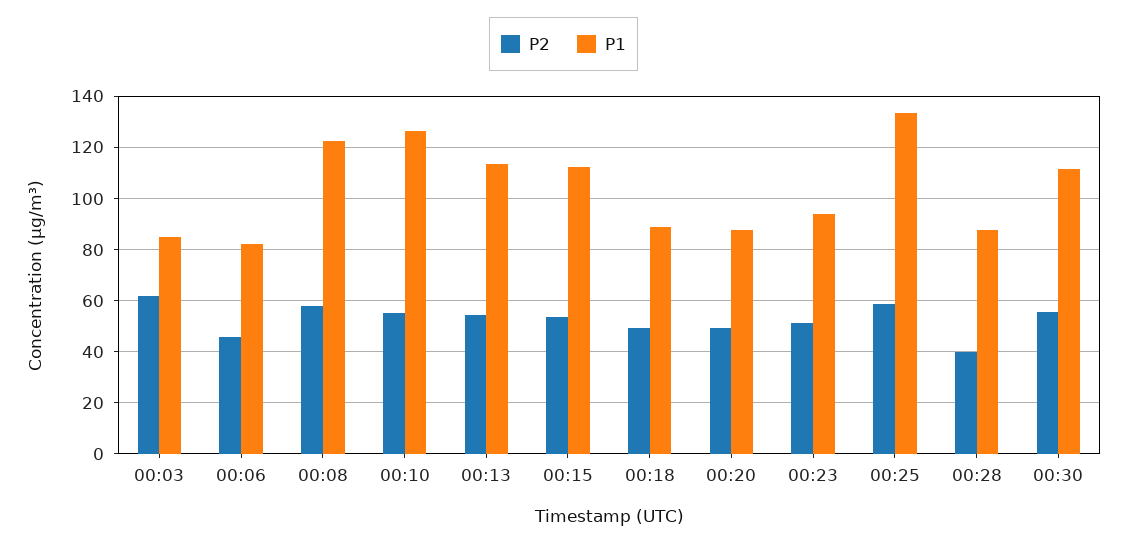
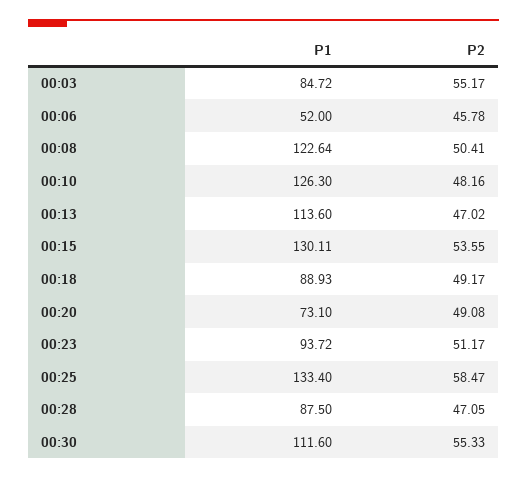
  {
    "P2": {
-     "00:03": 62.5,
+     "00:03": 55.17,
      "00:06": 45.78,
-     "00:08": 57.5,
+     "00:08": 50.41,
-     "00:10": 55,
+     "00:10": 48.16,
-     "00:13": 55,
+     "00:13": 47.02,
      "00:15": 53.55,
      "00:18": 49.17,
      "00:20": 49.08,
      "00:23": 51.17,
      "00:25": 58.47,
-     "00:28": 40,
+     "00:28": 47.05,
      "00:30": 55.33
    },
    "P1": {
      "00:03": 84.72,
-     "00:06": 82.5,
+     "00:06": 52,
      "00:08": 122.64,
      "00:10": 126.3,
      "00:13": 113.6,
-     "00:15": 112.5,
+     "00:15": 130.11,
      "00:18": 88.93,
-     "00:20": 87.5,
+     "00:20": 73.1,
      "00:23": 93.72,
      "00:25": 133.4,
      "00:28": 87.5,
      "00:30": 111.6
    }
  }

